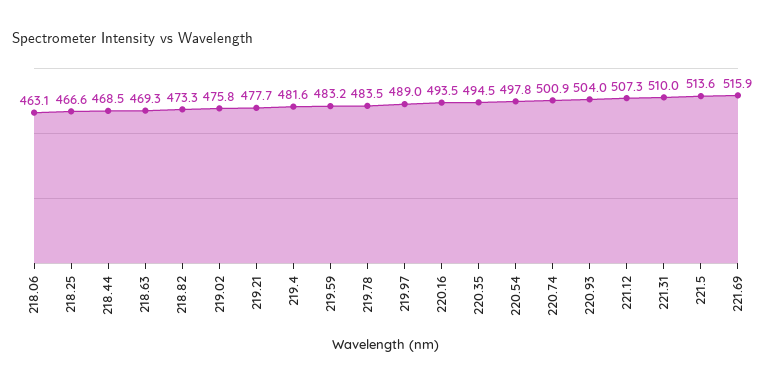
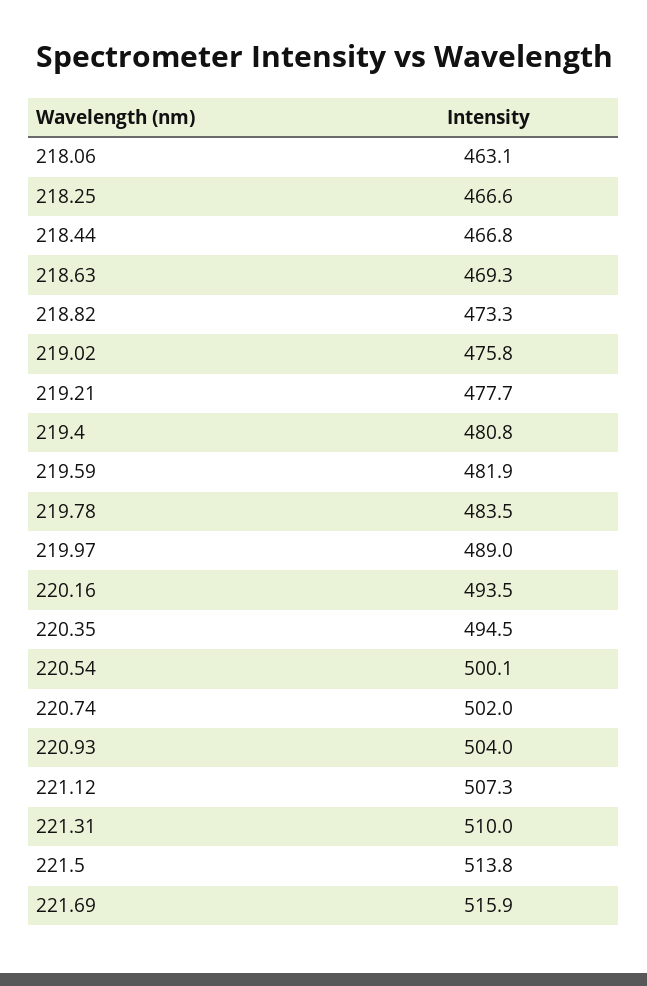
  {
    "218.06": 463.1,
    "218.25": 466.6,
-   "218.44": 468.5,
+   "218.44": 466.8,
    "218.63": 469.3,
    "218.82": 473.3,
    "219.02": 475.8,
    "219.21": 477.7,
-   "219.4": 481.6,
+   "219.4": 480.8,
-   "219.59": 483.2,
+   "219.59": 481.9,
    "219.78": 483.5,
    "219.97": 489,
    "220.16": 493.5,
    "220.35": 494.5,
-   "220.54": 497.8,
+   "220.54": 500.1,
-   "220.74": 500.9,
+   "220.74": 502,
    "220.93": 504,
    "221.12": 507.3,
    "221.31": 510,
-   "221.5": 513.6,
+   "221.5": 513.8,
    "221.69": 515.9
  }

